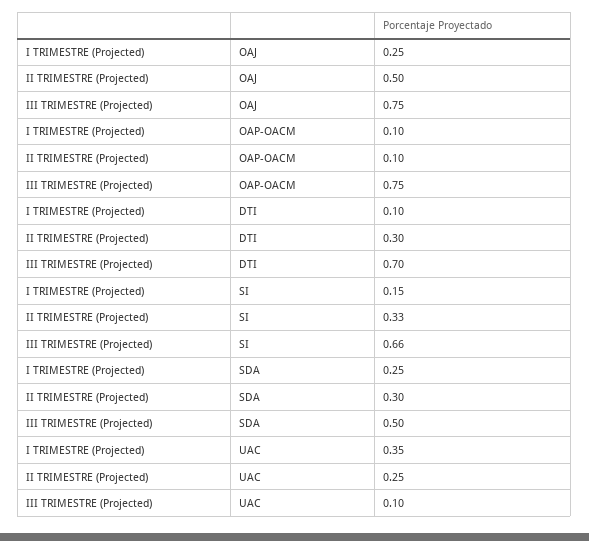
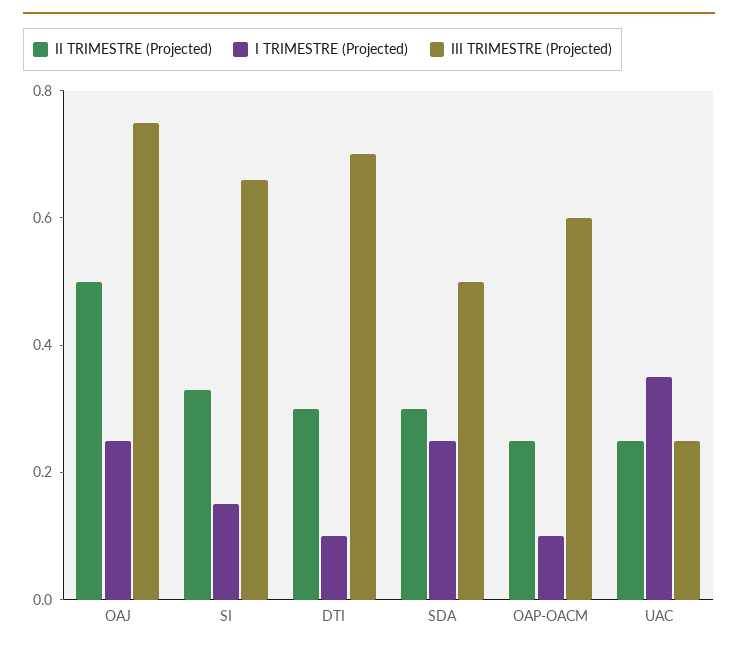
  {
    "I TRIMESTRE (Projected)": {
      "OAJ": 0.25,
      "OAP-OACM": 0.1,
      "DTI": 0.1,
      "SI": 0.15,
      "SDA": 0.25,
      "UAC": 0.35
    },
    "II TRIMESTRE (Projected)": {
      "OAJ": 0.5,
-     "OAP-OACM": 0.1,
+     "OAP-OACM": 0.25,
      "DTI": 0.3,
      "SI": 0.33,
      "SDA": 0.3,
      "UAC": 0.25
    },
    "III TRIMESTRE (Projected)": {
      "OAJ": 0.75,
-     "OAP-OACM": 0.75,
+     "OAP-OACM": 0.6,
      "DTI": 0.7,
      "SI": 0.66,
      "SDA": 0.5,
-     "UAC": 0.1
+     "UAC": 0.25
    }
  }

